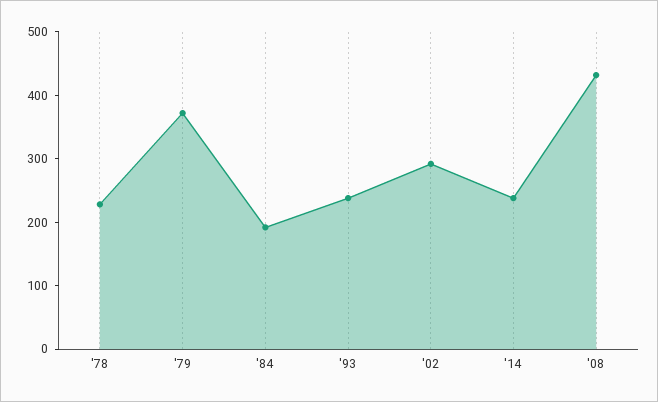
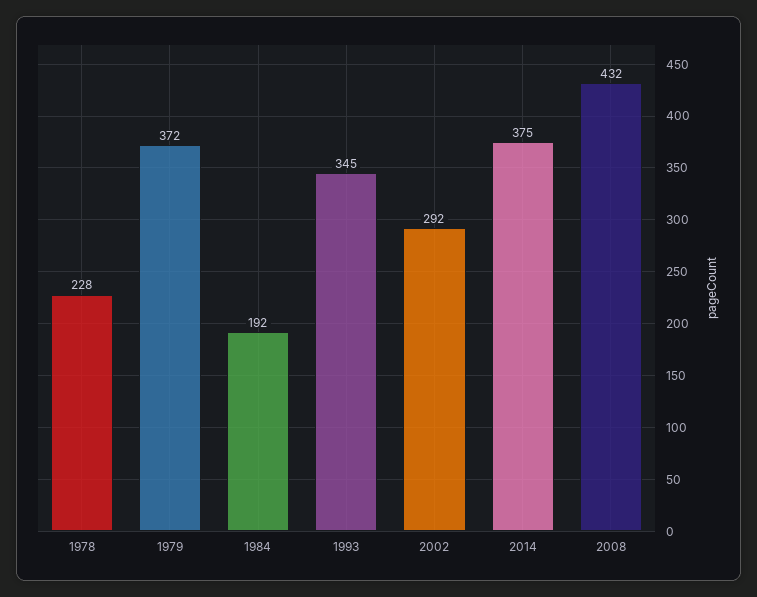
  {
    "'78": 228,
    "'79": 372,
    "'84": 192,
-   "'93": 240,
+   "'93": 345,
    "'02": 292,
-   "'14": 240,
+   "'14": 375,
    "'08": 432
  }

